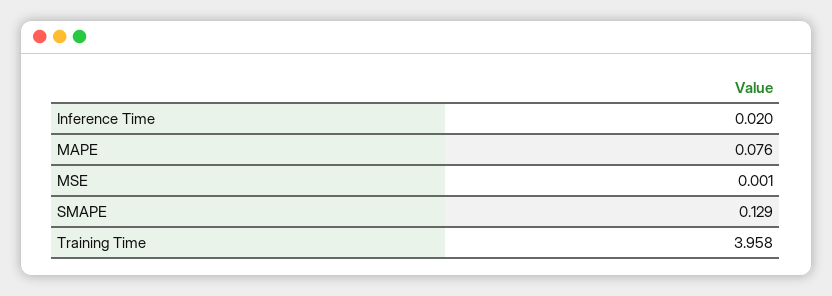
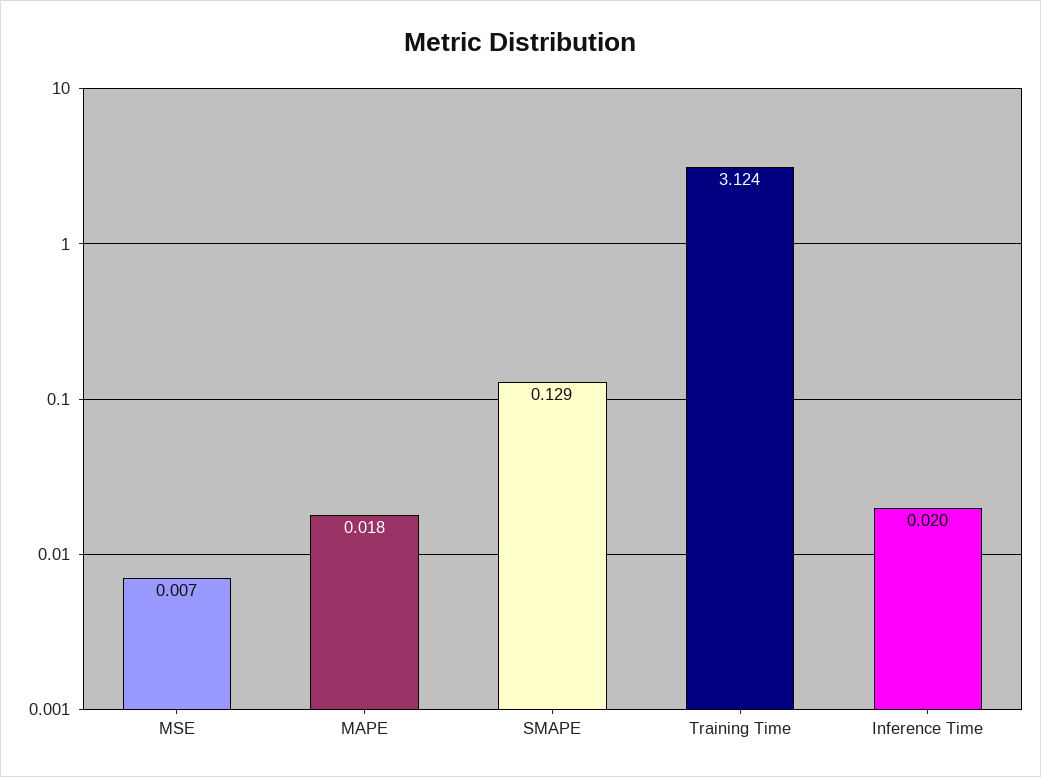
  {
    "Inference Time": 0.02,
-   "MAPE": 0.076,
+   "MAPE": 0.018,
-   "MSE": 0.001,
+   "MSE": 0.007,
    "SMAPE": 0.129,
-   "Training Time": 3.958
+   "Training Time": 3.124
  }

